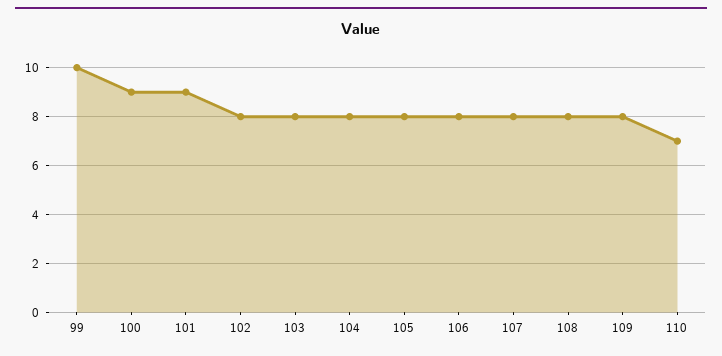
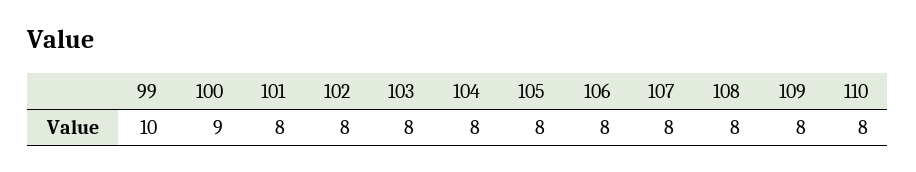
  {
    "99": 10,
    "100": 9,
-   "101": 9,
+   "101": 8,
    "102": 8,
    "103": 8,
    "104": 8,
    "105": 8,
    "106": 8,
    "107": 8,
    "108": 8,
    "109": 8,
-   "110": 7
+   "110": 8
  }

